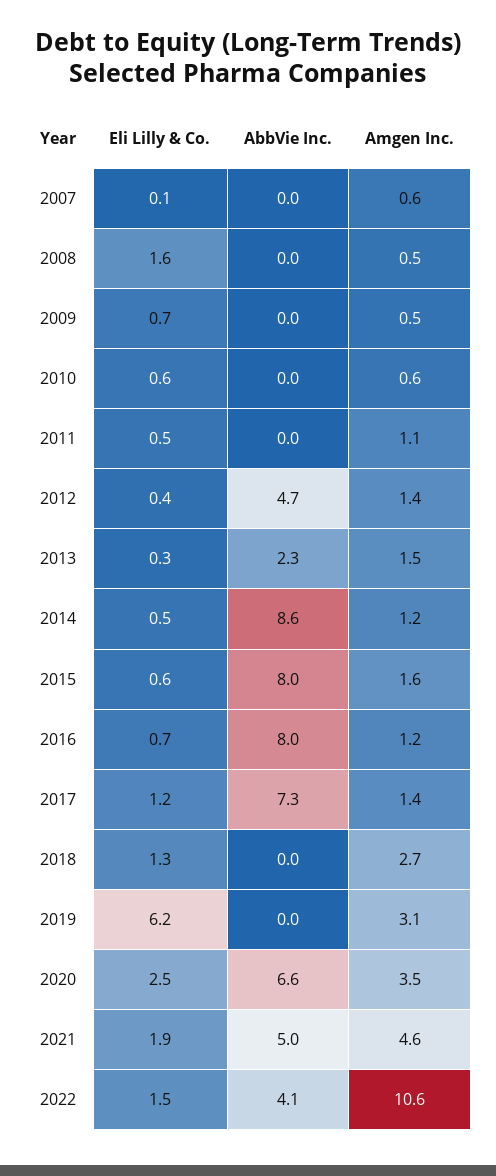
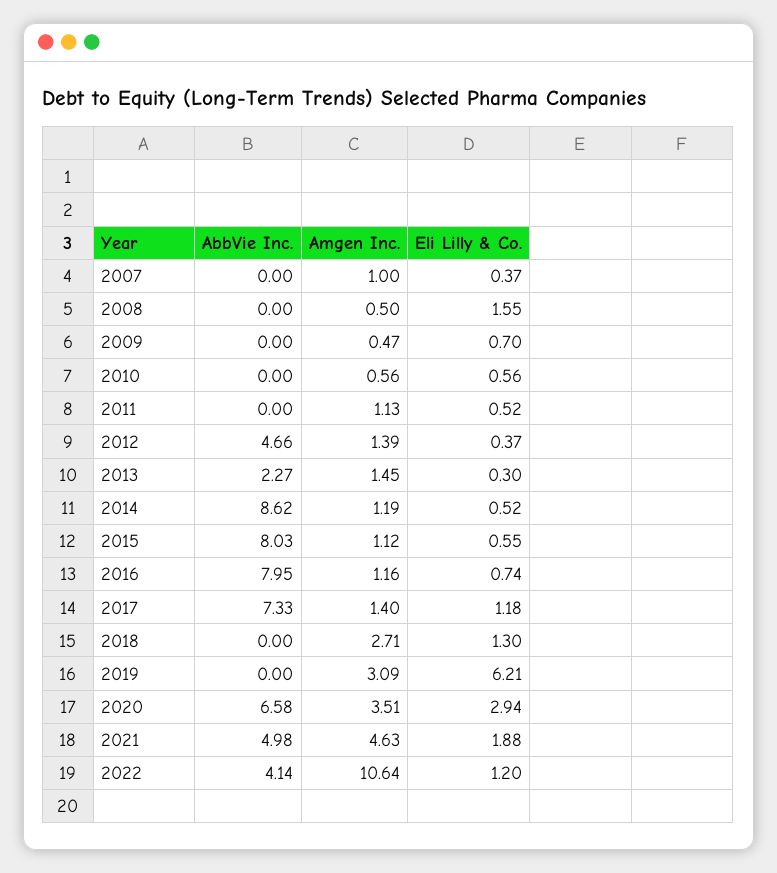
  {
    "Eli Lilly & Co.": {
-     "2007": 0.1,
+     "2007": 0.37,
      "2008": 1.55,
      "2009": 0.7,
      "2010": 0.56,
      "2011": 0.52,
      "2012": 0.37,
      "2013": 0.3,
      "2014": 0.52,
      "2015": 0.55,
      "2016": 0.74,
      "2017": 1.18,
      "2018": 1.3,
      "2019": 6.21,
-     "2020": 2.5,
+     "2020": 2.94,
      "2021": 1.88,
-     "2022": 1.5
+     "2022": 1.2
    },
    "AbbVie Inc.": {
      "2007": 0,
      "2008": 0,
      "2009": 0,
      "2010": 0,
      "2011": 0,
      "2012": 4.66,
      "2013": 2.27,
      "2014": 8.62,
      "2015": 8.03,
      "2016": 7.95,
      "2017": 7.33,
      "2018": 0,
      "2019": 0,
      "2020": 6.58,
      "2021": 4.98,
      "2022": 4.14
    },
    "Amgen Inc.": {
-     "2007": 0.6,
+     "2007": 1,
      "2008": 0.5,
      "2009": 0.47,
      "2010": 0.56,
      "2011": 1.13,
      "2012": 1.39,
      "2013": 1.45,
      "2014": 1.19,
-     "2015": 1.6,
+     "2015": 1.12,
      "2016": 1.16,
      "2017": 1.4,
      "2018": 2.71,
      "2019": 3.09,
      "2020": 3.51,
      "2021": 4.63,
      "2022": 10.64
    }
  }

